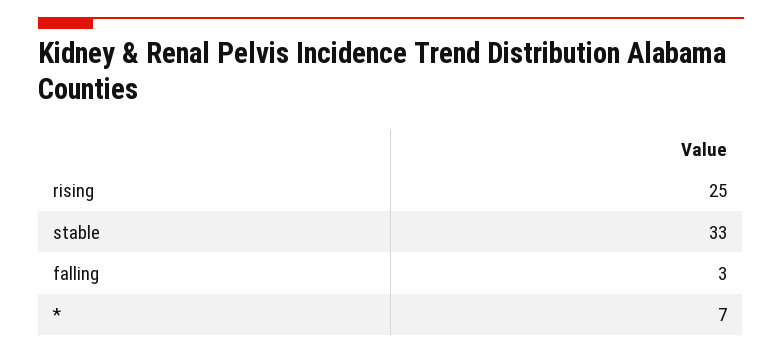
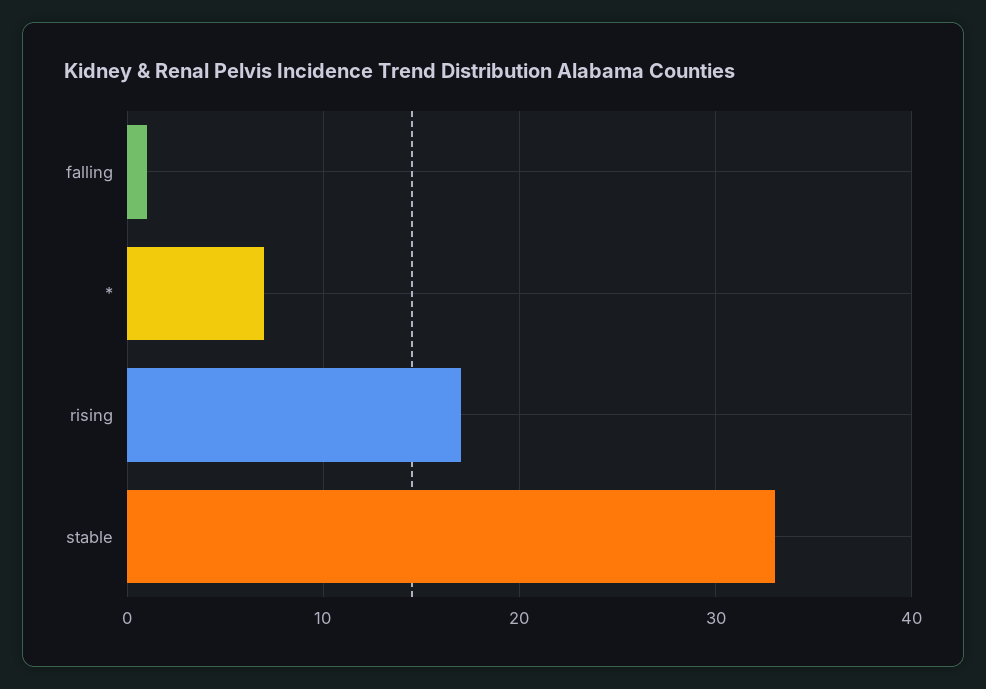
  {
-   "rising": 25,
+   "rising": 17,
    "stable": 33,
-   "falling": 3,
+   "falling": 1,
    "*": 7
  }

